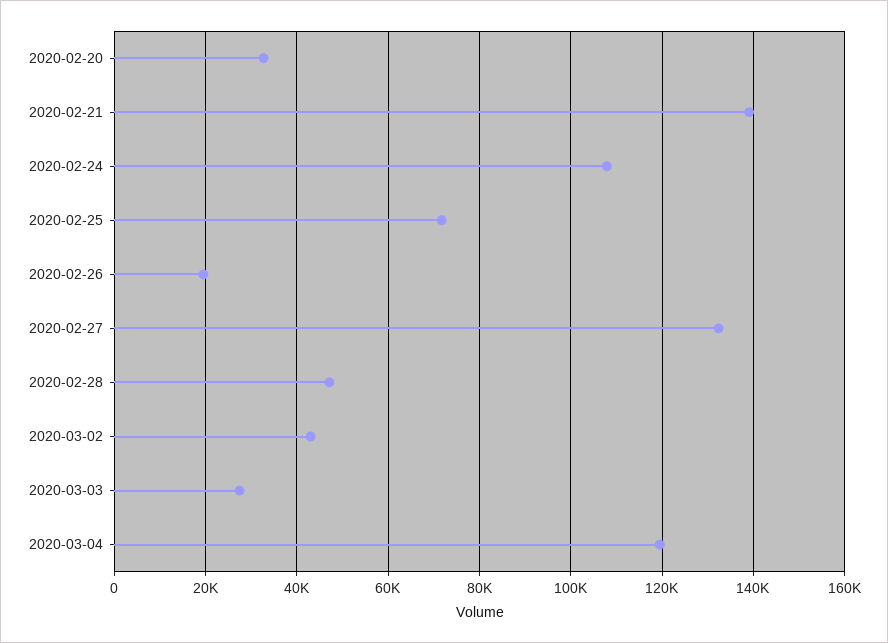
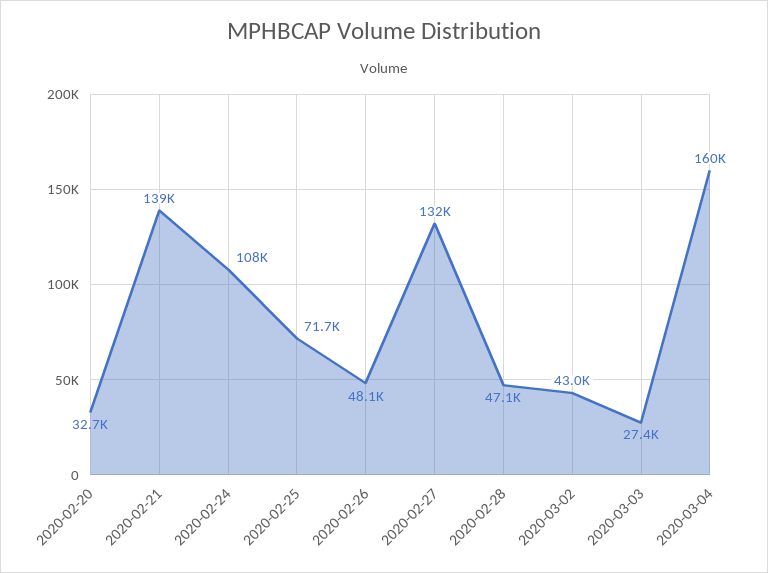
  {
    "2020-02-20": 32700,
    "2020-02-21": 139000,
    "2020-02-24": 108000,
    "2020-02-25": 71700,
-   "2020-02-26": 20000,
+   "2020-02-26": 48100,
    "2020-02-27": 132000,
    "2020-02-28": 47100,
    "2020-03-02": 43000,
    "2020-03-03": 27400,
-   "2020-03-04": 120000
+   "2020-03-04": 160000
  }

